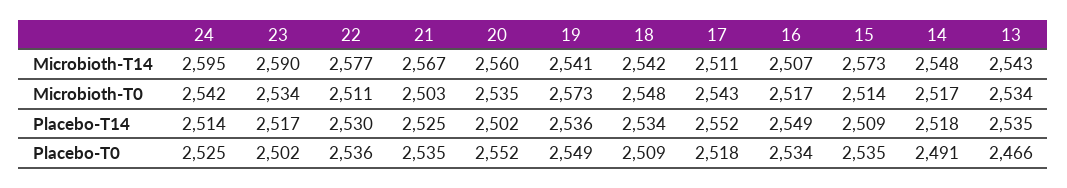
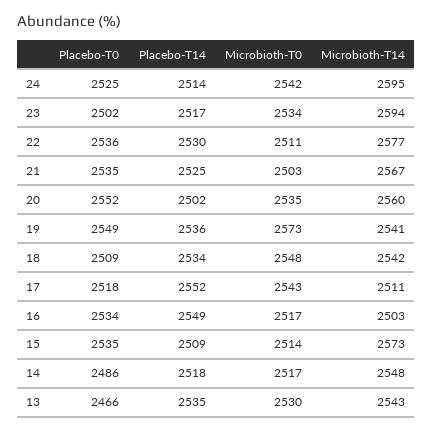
  {
    "24": {
      "Microbioth-T14": 2595,
      "Microbioth-T0": 2542,
      "Placebo-T14": 2514,
      "Placebo-T0": 2525
    },
    "23": {
-     "Microbioth-T14": 2590,
+     "Microbioth-T14": 2594,
      "Microbioth-T0": 2534,
      "Placebo-T14": 2517,
      "Placebo-T0": 2502
    },
    "22": {
      "Microbioth-T14": 2577,
      "Microbioth-T0": 2511,
      "Placebo-T14": 2530,
      "Placebo-T0": 2536
    },
    "21": {
      "Microbioth-T14": 2567,
      "Microbioth-T0": 2503,
      "Placebo-T14": 2525,
      "Placebo-T0": 2535
    },
    "20": {
      "Microbioth-T14": 2560,
      "Microbioth-T0": 2535,
      "Placebo-T14": 2502,
      "Placebo-T0": 2552
    },
    "19": {
      "Microbioth-T14": 2541,
      "Microbioth-T0": 2573,
      "Placebo-T14": 2536,
      "Placebo-T0": 2549
    },
    "18": {
      "Microbioth-T14": 2542,
      "Microbioth-T0": 2548,
      "Placebo-T14": 2534,
      "Placebo-T0": 2509
    },
    "17": {
      "Microbioth-T14": 2511,
      "Microbioth-T0": 2543,
      "Placebo-T14": 2552,
      "Placebo-T0": 2518
    },
    "16": {
-     "Microbioth-T14": 2507,
+     "Microbioth-T14": 2503,
      "Microbioth-T0": 2517,
      "Placebo-T14": 2549,
      "Placebo-T0": 2534
    },
    "15": {
      "Microbioth-T14": 2573,
      "Microbioth-T0": 2514,
      "Placebo-T14": 2509,
      "Placebo-T0": 2535
    },
    "14": {
      "Microbioth-T14": 2548,
      "Microbioth-T0": 2517,
      "Placebo-T14": 2518,
-     "Placebo-T0": 2491
+     "Placebo-T0": 2486
    },
    "13": {
      "Microbioth-T14": 2543,
-     "Microbioth-T0": 2534,
+     "Microbioth-T0": 2530,
      "Placebo-T14": 2535,
      "Placebo-T0": 2466
    }
  }

